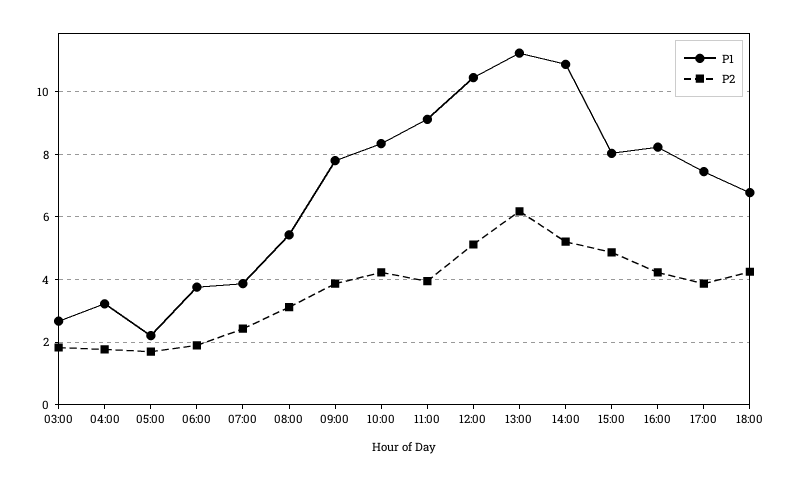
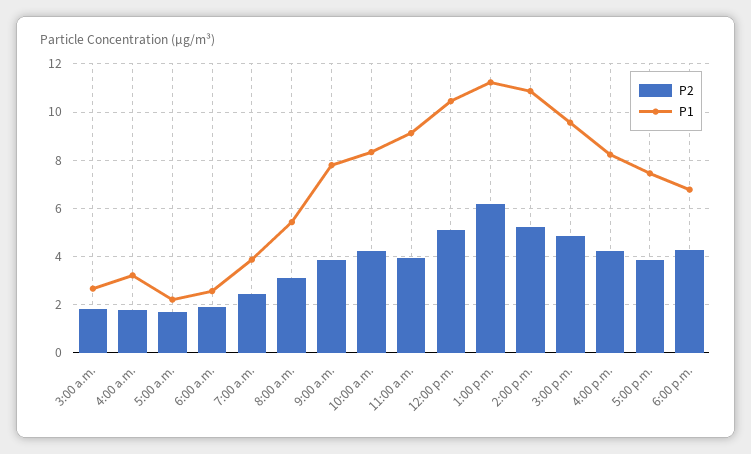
  {
    "P1": {
      "03:00": 2.6,
      "04:00": 3.2,
      "05:00": 2.2,
-     "06:00": 3.8,
+     "06:00": 2.5,
      "07:00": 3.8,
      "08:00": 5.4,
      "09:00": 7.8,
      "10:00": 8.4,
      "11:00": 9.2,
      "12:00": 10.4,
      "13:00": 11.2,
      "14:00": 10.8,
-     "15:00": 8,
+     "15:00": 9.5,
      "16:00": 8.2,
      "17:00": 7.4,
      "18:00": 6.8
    },
    "P2": {
      "03:00": 1.8,
      "04:00": 1.8,
      "05:00": 1.8,
      "06:00": 2,
      "07:00": 2.4,
      "08:00": 3.2,
      "09:00": 3.8,
      "10:00": 4.2,
      "11:00": 4,
      "12:00": 5.2,
      "13:00": 6.2,
      "14:00": 5.2,
      "15:00": 4.8,
      "16:00": 4.2,
      "17:00": 3.8,
      "18:00": 4.2
    }
  }

